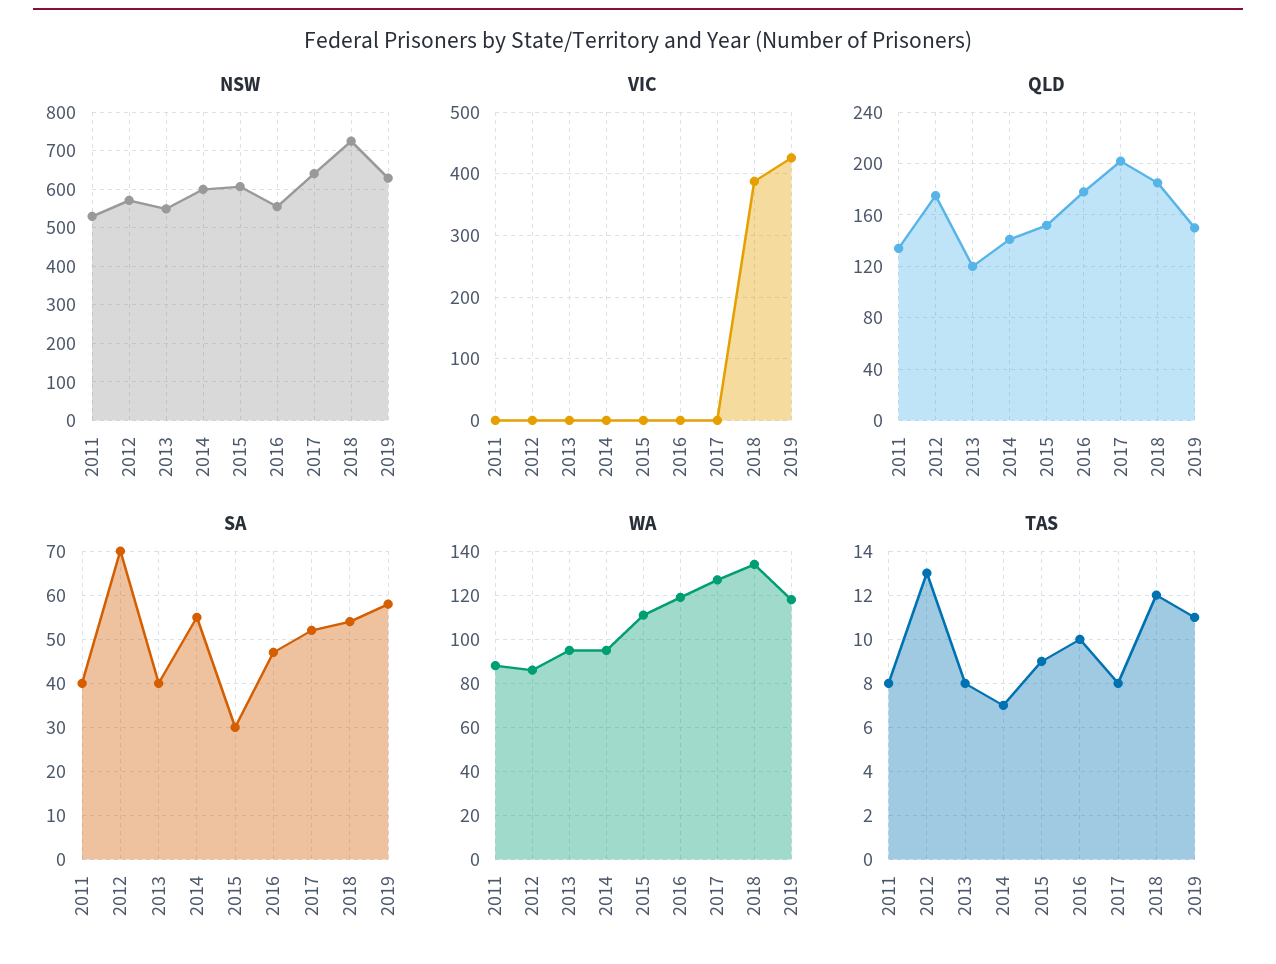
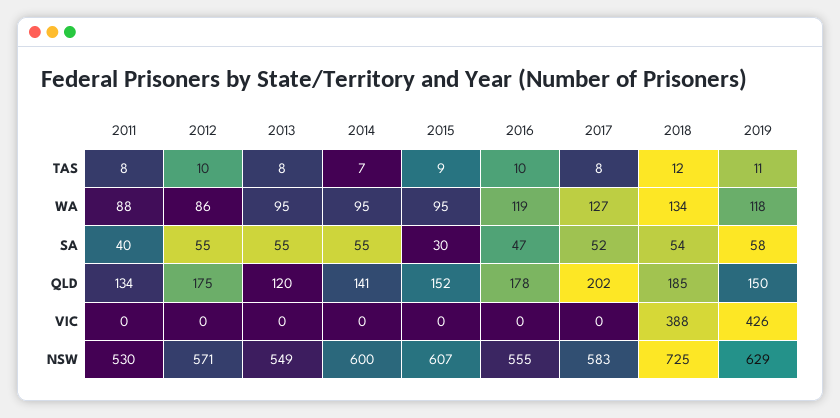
  {
    "NSW": {
      "2011": 530,
      "2012": 571,
      "2013": 549,
      "2014": 600,
      "2015": 607,
      "2016": 555,
-     "2017": 640,
+     "2017": 583,
      "2018": 725,
      "2019": 629
    },
    "VIC": {
      "2011": 0,
      "2012": 0,
      "2013": 0,
      "2014": 0,
      "2015": 0,
      "2016": 0,
      "2017": 0,
      "2018": 388,
      "2019": 426
    },
    "QLD": {
      "2011": 134,
      "2012": 175,
      "2013": 120,
      "2014": 141,
      "2015": 152,
      "2016": 178,
      "2017": 202,
      "2018": 185,
      "2019": 150
    },
    "SA": {
      "2011": 40,
-     "2012": 70,
+     "2012": 55,
-     "2013": 40,
+     "2013": 55,
      "2014": 55,
      "2015": 30,
      "2016": 47,
      "2017": 52,
      "2018": 54,
      "2019": 58
    },
    "WA": {
      "2011": 88,
      "2012": 86,
      "2013": 95,
      "2014": 95,
-     "2015": 110,
+     "2015": 95,
      "2016": 119,
      "2017": 127,
      "2018": 134,
      "2019": 118
    },
    "TAS": {
      "2011": 8,
-     "2012": 13,
+     "2012": 10,
      "2013": 8,
      "2014": 7,
      "2015": 9,
      "2016": 10,
      "2017": 8,
      "2018": 12,
      "2019": 11
    }
  }

